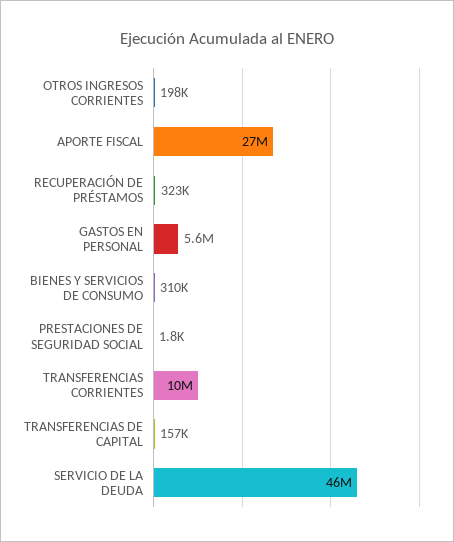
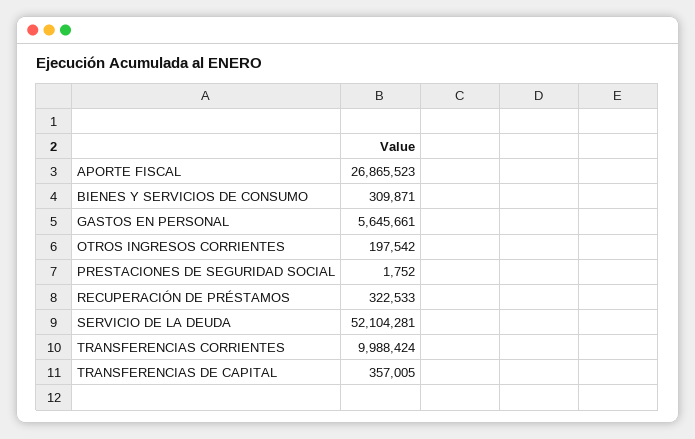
  {
    "OTROS INGRESOS CORRIENTES": 197542,
    "APORTE FISCAL": 26865523,
    "RECUPERACIÓN DE PRÉSTAMOS": 322533,
    "GASTOS EN PERSONAL": 5645661,
    "BIENES Y SERVICIOS DE CONSUMO": 309871,
    "PRESTACIONES DE SEGURIDAD SOCIAL": 1752,
    "TRANSFERENCIAS CORRIENTES": 9988424,
-   "TRANSFERENCIAS DE CAPITAL": 157000,
+   "TRANSFERENCIAS DE CAPITAL": 357005,
-   "SERVICIO DE LA DEUDA": 46000000
+   "SERVICIO DE LA DEUDA": 52104281
  }

